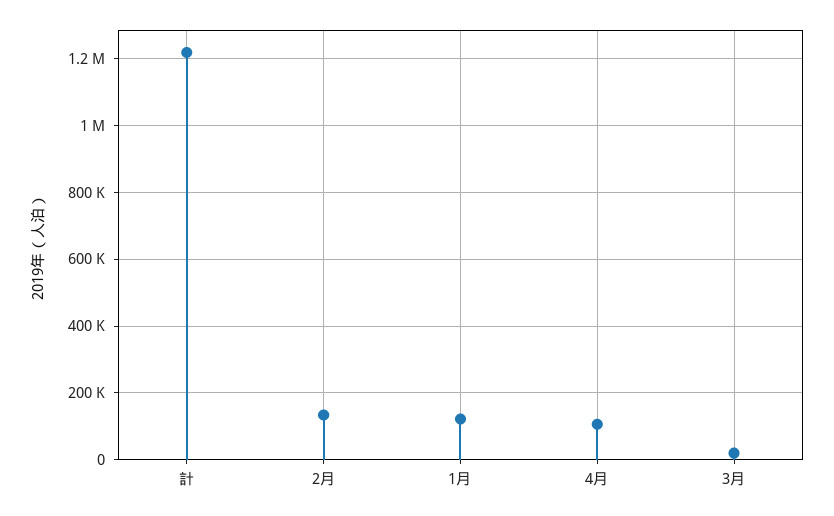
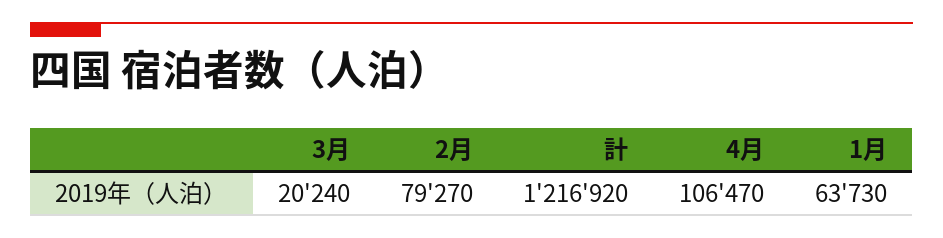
  {
    "計": 1216920,
-   "2月": 140000,
+   "2月": 79270,
-   "1月": 120000,
+   "1月": 63730,
    "4月": 106470,
    "3月": 20240
  }

